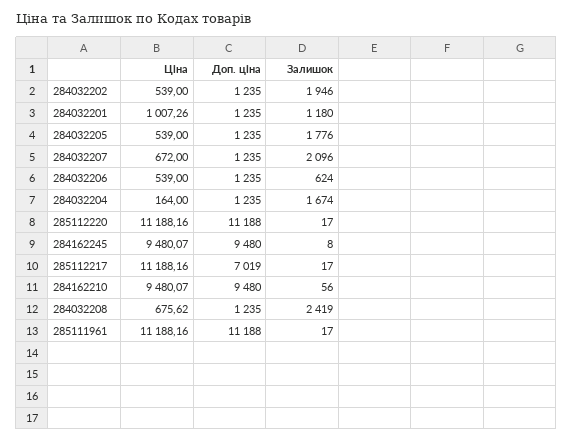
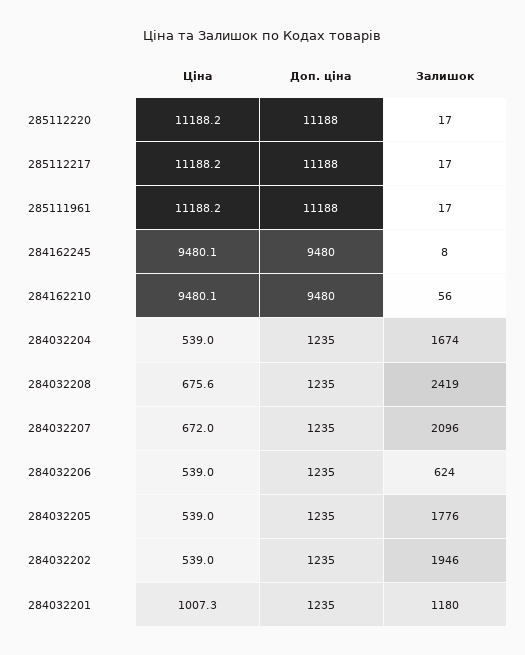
  {
    "Ціна": {
      "284032202": 539,
      "284032201": 1007.26,
      "284032205": 539,
      "284032207": 672,
      "284032206": 539,
-     "284032204": 164,
+     "284032204": 539,
      "285112220": 11188.16,
      "284162245": 9480.07,
      "285112217": 11188.16,
      "284162210": 9480.07,
      "284032208": 675.62,
      "285111961": 11188.16
    },
    "Доп. ціна": {
      "284032202": 1235,
      "284032201": 1235,
      "284032205": 1235,
      "284032207": 1235,
      "284032206": 1235,
      "284032204": 1235,
      "285112220": 11188,
      "284162245": 9480,
-     "285112217": 7019,
+     "285112217": 11188,
      "284162210": 9480,
      "284032208": 1235,
      "285111961": 11188
    },
    "Залишок": {
      "284032202": 1946,
      "284032201": 1180,
      "284032205": 1776,
      "284032207": 2096,
      "284032206": 624,
      "284032204": 1674,
      "285112220": 17,
      "284162245": 8,
      "285112217": 17,
      "284162210": 56,
      "284032208": 2419,
      "285111961": 17
    }
  }

